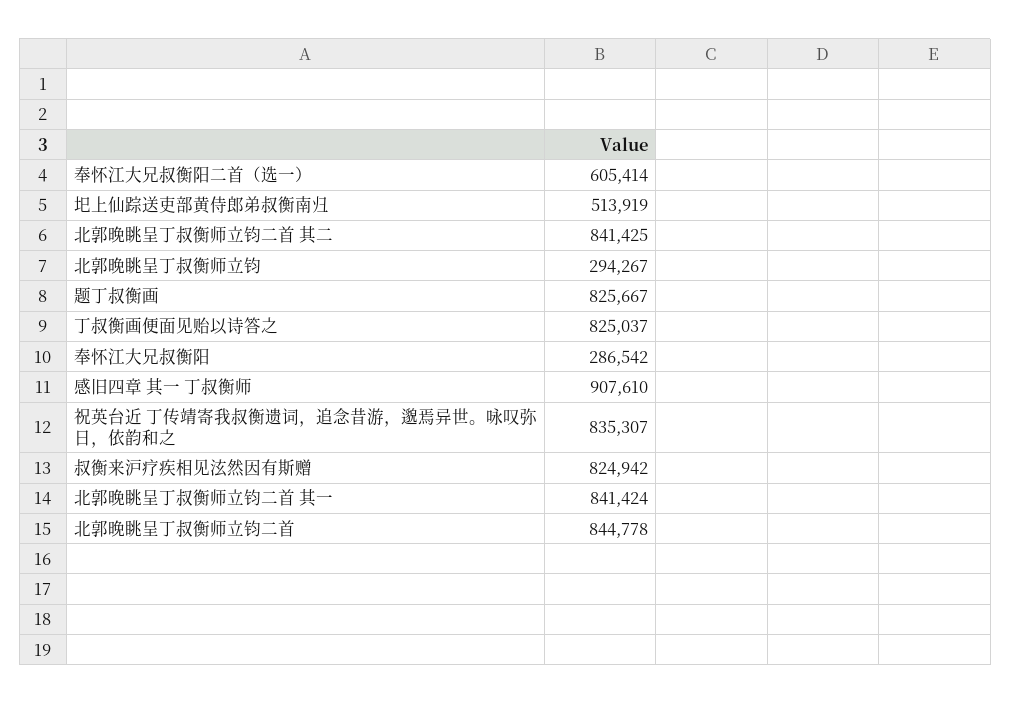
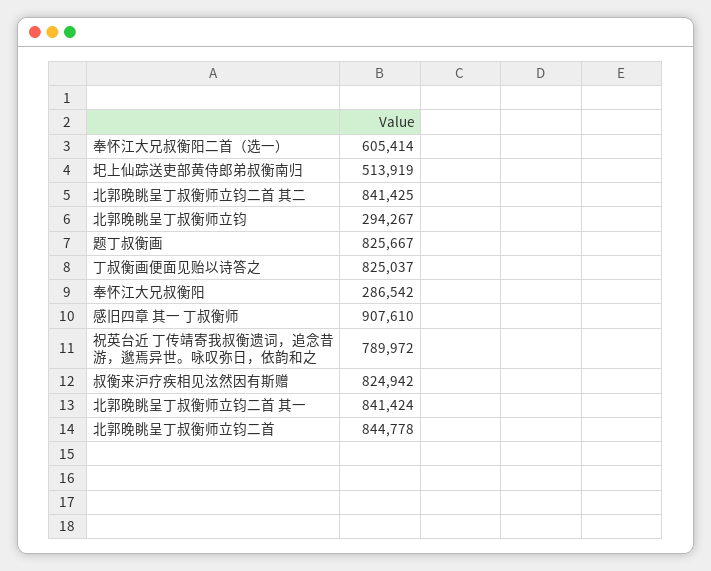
  {
    "奉怀江大兄叔衡阳二首（选一）": 605414,
    "圯上仙踪送吏部黄侍郎弟叔衡南归": 513919,
    "北郭晚眺呈丁叔衡师立钧二首 其二": 841425,
    "北郭晚眺呈丁叔衡师立钧": 294267,
    "题丁叔衡画": 825667,
    "丁叔衡画便面见贻以诗答之": 825037,
    "奉怀江大兄叔衡阳": 286542,
    "感旧四章 其一 丁叔衡师": 907610,
-   "祝英台近 丁传靖寄我叔衡遗词，追念昔游，邈焉异世。咏叹弥日，依韵和之": 835307,
+   "祝英台近 丁传靖寄我叔衡遗词，追念昔游，邈焉异世。咏叹弥日，依韵和之": 789972,
    "叔衡来沪疗疾相见泫然因有斯赠": 824942,
    "北郭晚眺呈丁叔衡师立钧二首 其一": 841424,
    "北郭晚眺呈丁叔衡师立钧二首": 844778
  }

